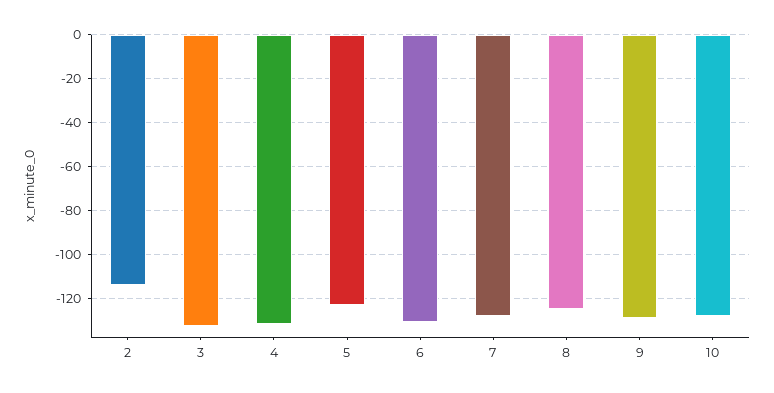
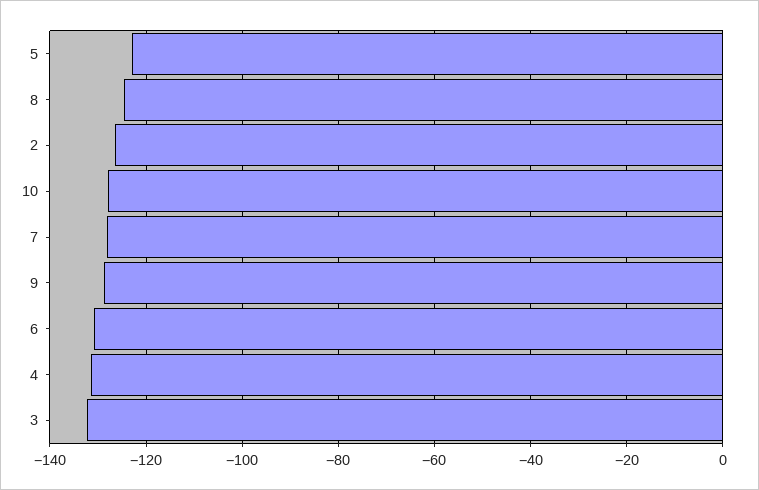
  {
-   "2": -115,
+   "2": -126,
    "3": -132,
    "4": -132,
    "5": -122,
    "6": -130,
    "7": -128,
    "8": -124,
    "9": -128,
    "10": -128
  }

